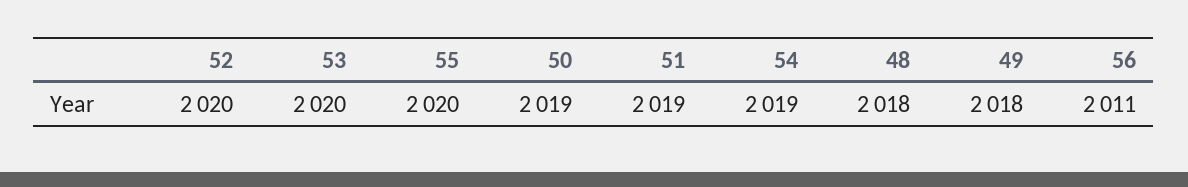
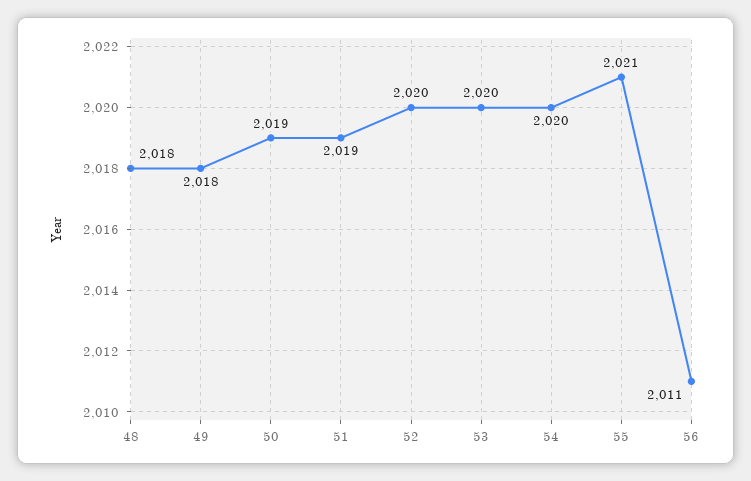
  {
    "52": 2020,
    "53": 2020,
-   "55": 2020,
+   "55": 2021,
    "50": 2019,
    "51": 2019,
-   "54": 2019,
+   "54": 2020,
    "48": 2018,
    "49": 2018,
    "56": 2011
  }

